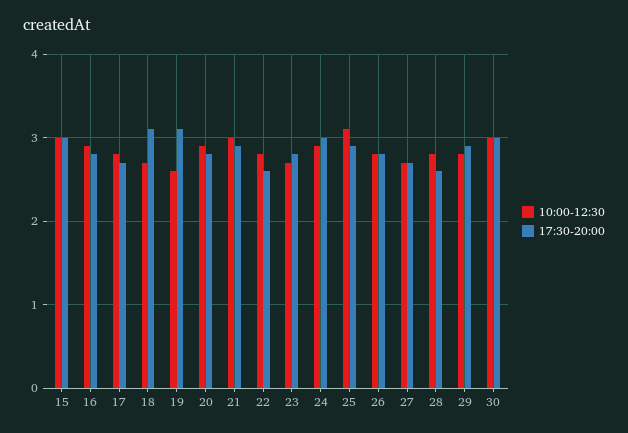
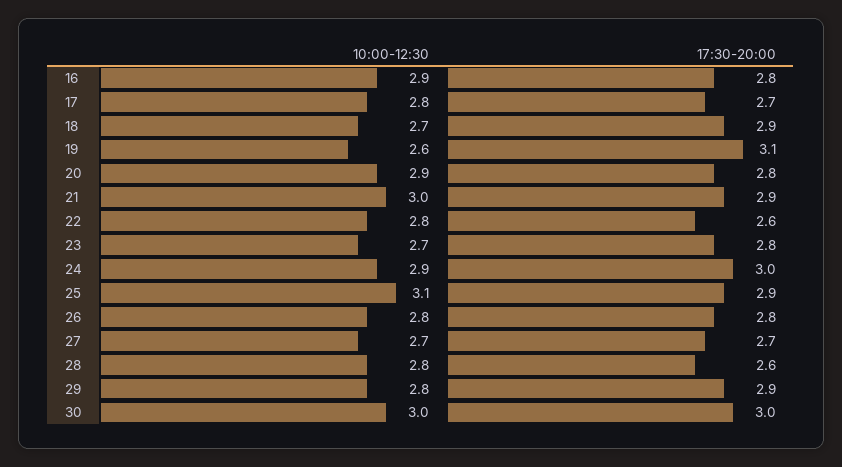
  {
    "10:00-12:30": {
-     "15": 3,
      "16": 2.9,
      "17": 2.8,
      "18": 2.7,
      "19": 2.6,
      "20": 2.9,
      "21": 3,
      "22": 2.8,
      "23": 2.7,
      "24": 2.9,
      "25": 3.1,
      "26": 2.8,
      "27": 2.7,
      "28": 2.8,
      "29": 2.8,
      "30": 3
    },
    "17:30-20:00": {
-     "15": 3,
      "16": 2.8,
      "17": 2.7,
-     "18": 3.1,
+     "18": 2.9,
      "19": 3.1,
      "20": 2.8,
      "21": 2.9,
      "22": 2.6,
      "23": 2.8,
      "24": 3,
      "25": 2.9,
      "26": 2.8,
      "27": 2.7,
      "28": 2.6,
      "29": 2.9,
      "30": 3
    }
  }

